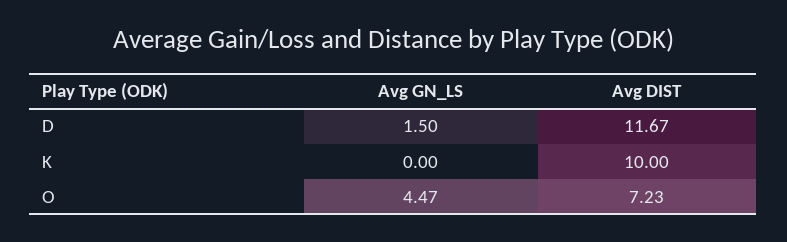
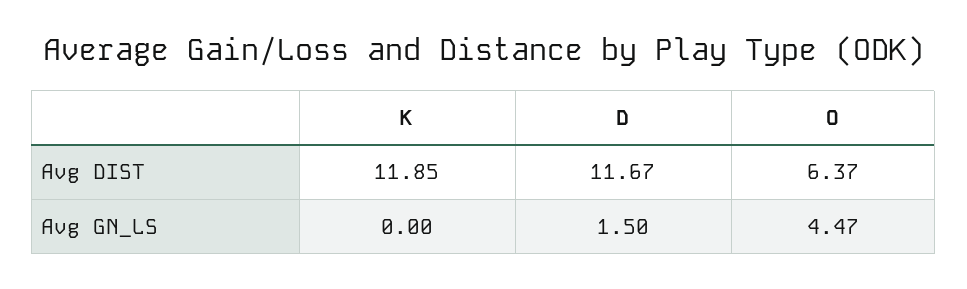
  {
    "Avg GN_LS": {
      "D": 1.5,
      "K": 0,
      "O": 4.47
    },
    "Avg DIST": {
      "D": 11.67,
-     "K": 10,
+     "K": 11.85,
-     "O": 7.23
+     "O": 6.37
    }
  }

